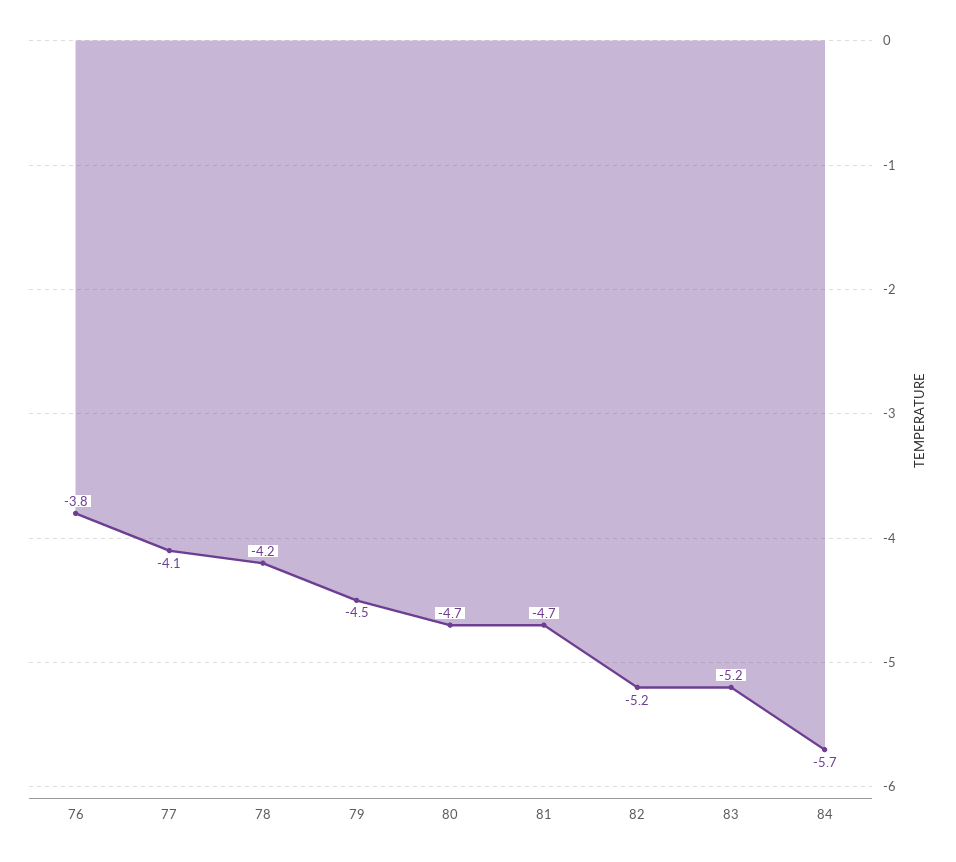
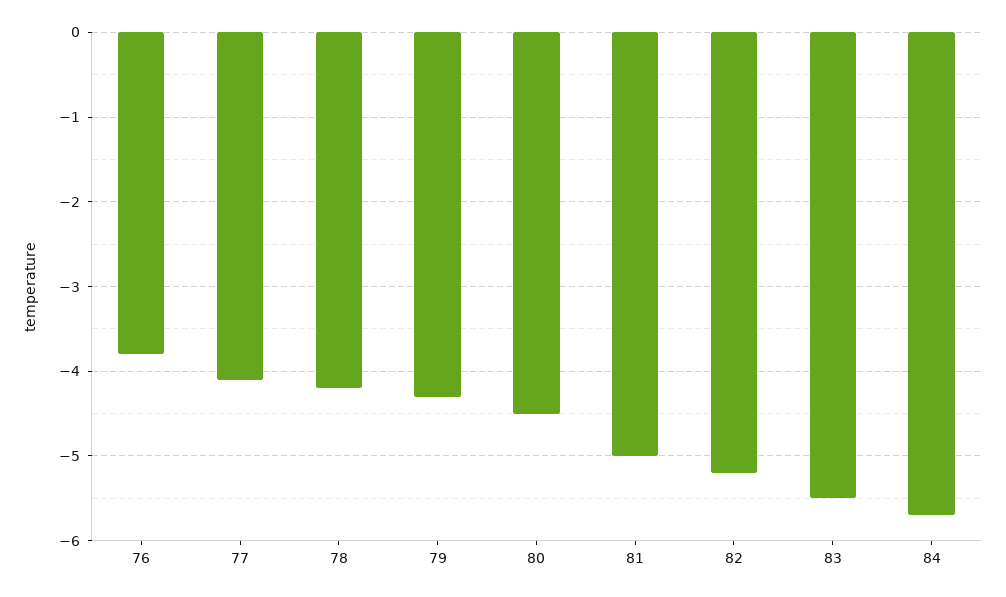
  {
    "76": -3.8,
    "77": -4.1,
    "78": -4.2,
-   "79": -4.5,
+   "79": -4.3,
-   "80": -4.7,
+   "80": -4.5,
-   "81": -4.7,
+   "81": -5,
    "82": -5.2,
-   "83": -5.2,
+   "83": -5.5,
    "84": -5.7
  }

